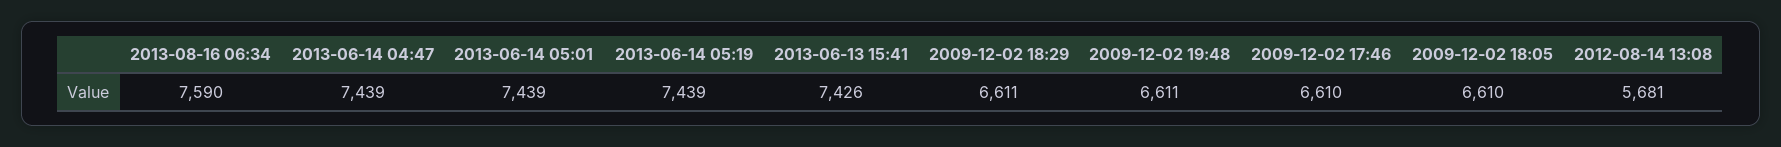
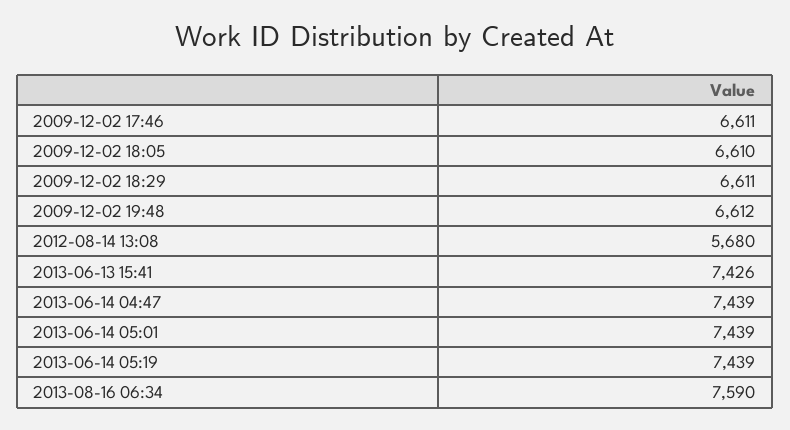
  {
    "2013-08-16 06:34": 7590,
    "2013-06-14 04:47": 7439,
    "2013-06-14 05:01": 7439,
    "2013-06-14 05:19": 7439,
    "2013-06-13 15:41": 7426,
    "2009-12-02 18:29": 6611,
-   "2009-12-02 19:48": 6611,
+   "2009-12-02 19:48": 6612,
-   "2009-12-02 17:46": 6610,
+   "2009-12-02 17:46": 6611,
    "2009-12-02 18:05": 6610,
-   "2012-08-14 13:08": 5681
+   "2012-08-14 13:08": 5680
  }

